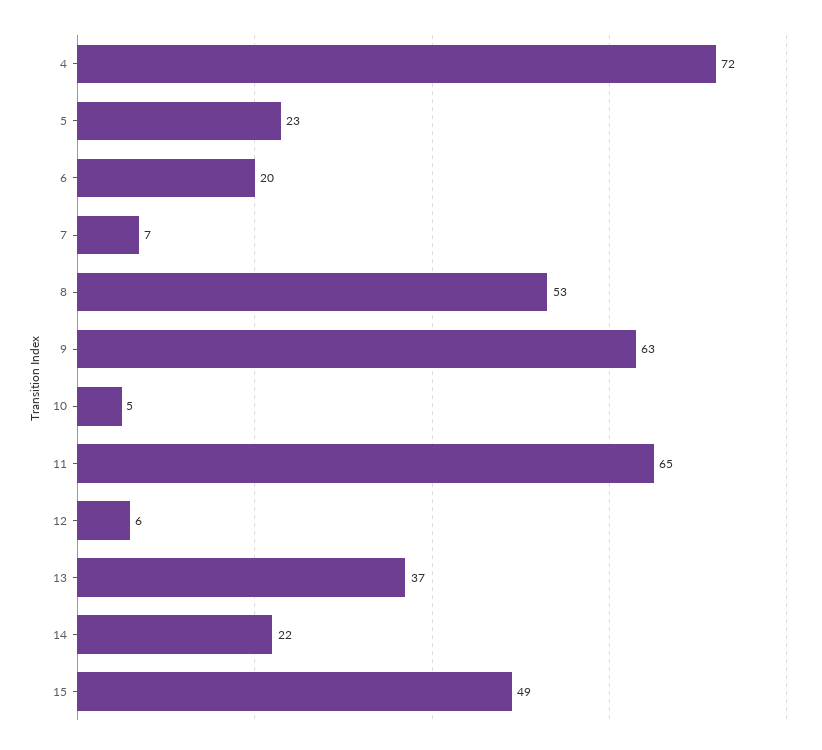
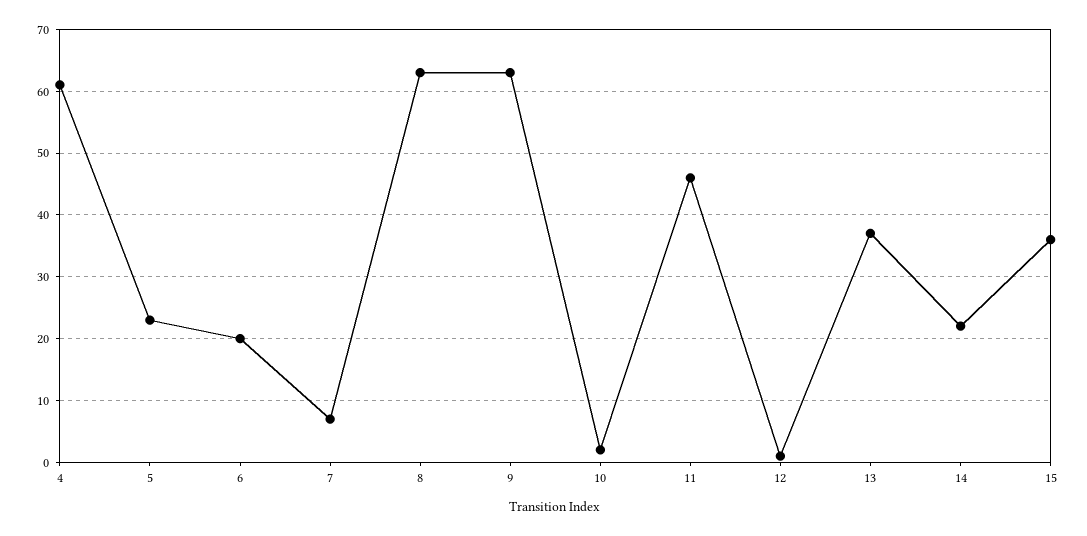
  {
-   "4": 72,
+   "4": 61,
    "5": 23,
    "6": 20,
    "7": 7,
-   "8": 53,
+   "8": 63,
    "9": 63,
-   "10": 5,
+   "10": 2,
-   "11": 65,
+   "11": 46,
-   "12": 6,
+   "12": 1,
    "13": 37,
    "14": 22,
-   "15": 49
+   "15": 36
  }

